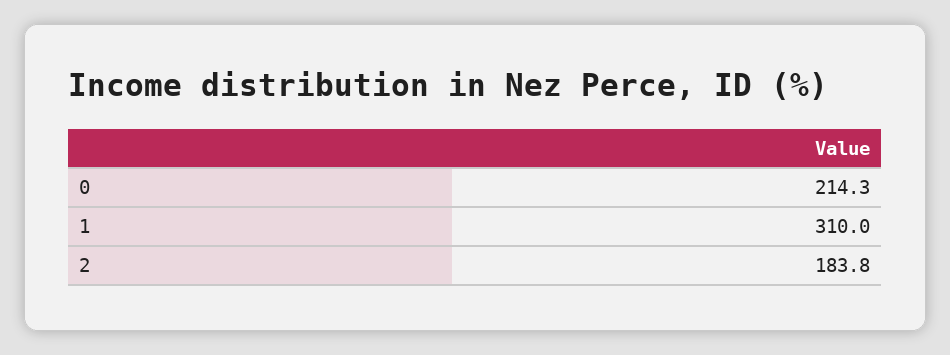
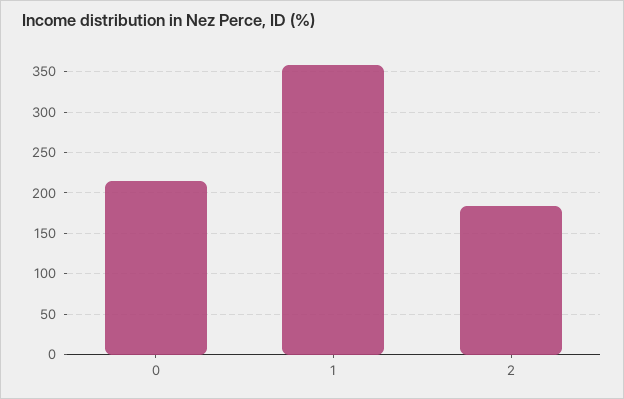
  {
    "0": 214.3,
-   "1": 310,
+   "1": 360,
    "2": 183.8
  }

